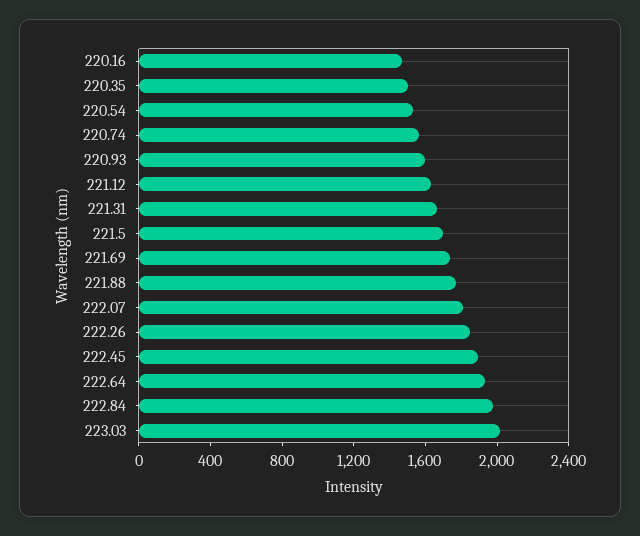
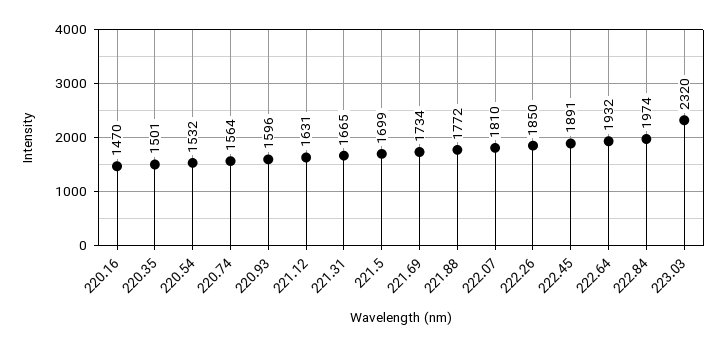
  {
    "220.16": 1470,
    "220.35": 1501,
    "220.54": 1532,
    "220.74": 1564,
    "220.93": 1596,
    "221.12": 1631,
    "221.31": 1665,
    "221.5": 1699,
    "221.69": 1734,
    "221.88": 1772,
    "222.07": 1810,
    "222.26": 1850,
    "222.45": 1891,
    "222.64": 1932,
    "222.84": 1974,
-   "223.03": 2000
+   "223.03": 2320
  }

